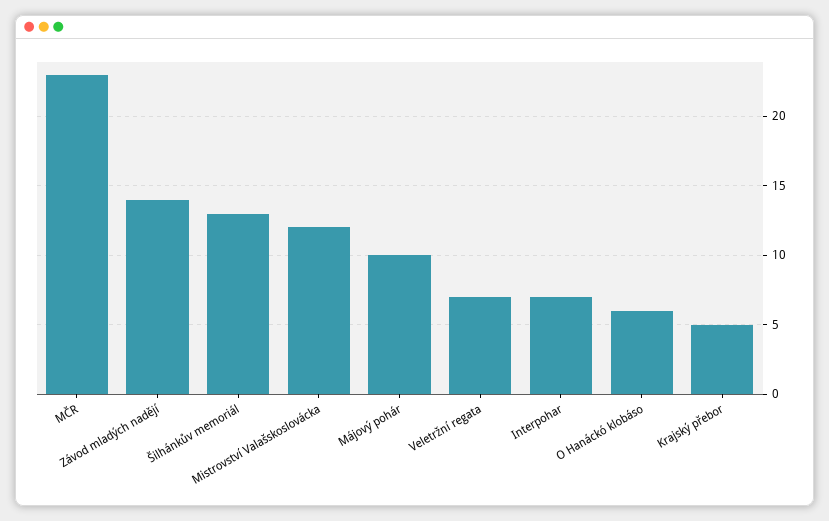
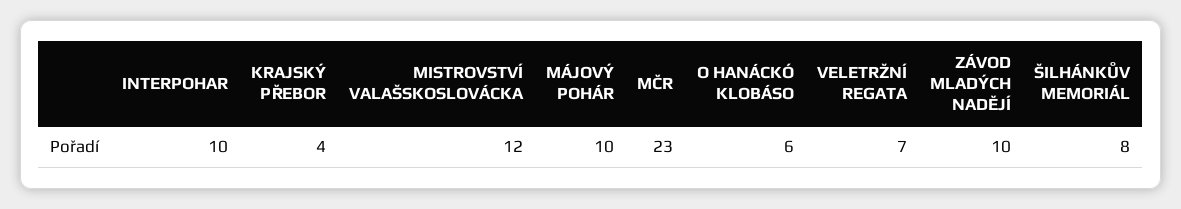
  {
    "MČR": 23,
-   "Závod mladých nadějí": 14,
+   "Závod mladých nadějí": 10,
-   "Šilhánkův memoriál": 13,
+   "Šilhánkův memoriál": 8,
    "Mistrovství Valašskoslovácka": 12,
    "Májový pohár": 10,
    "Veletržní regata": 7,
-   "Interpohar": 7,
+   "Interpohar": 10,
    "O Hanáckó klobáso": 6,
-   "Krajský přebor": 5
+   "Krajský přebor": 4
  }

